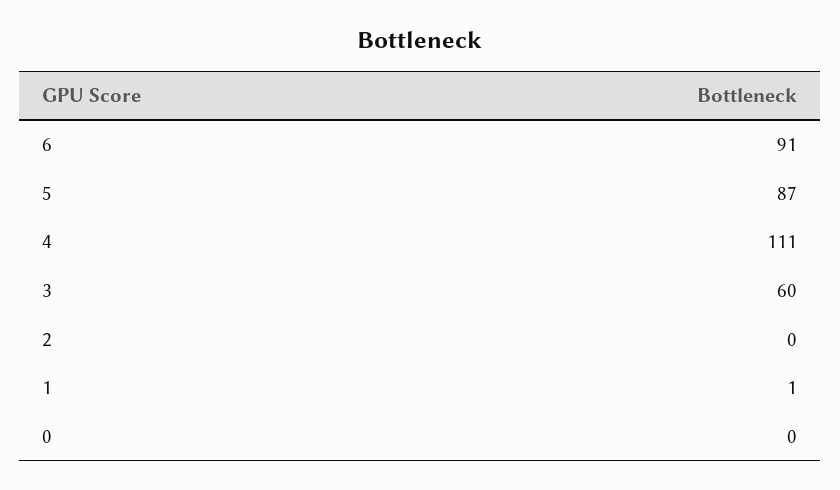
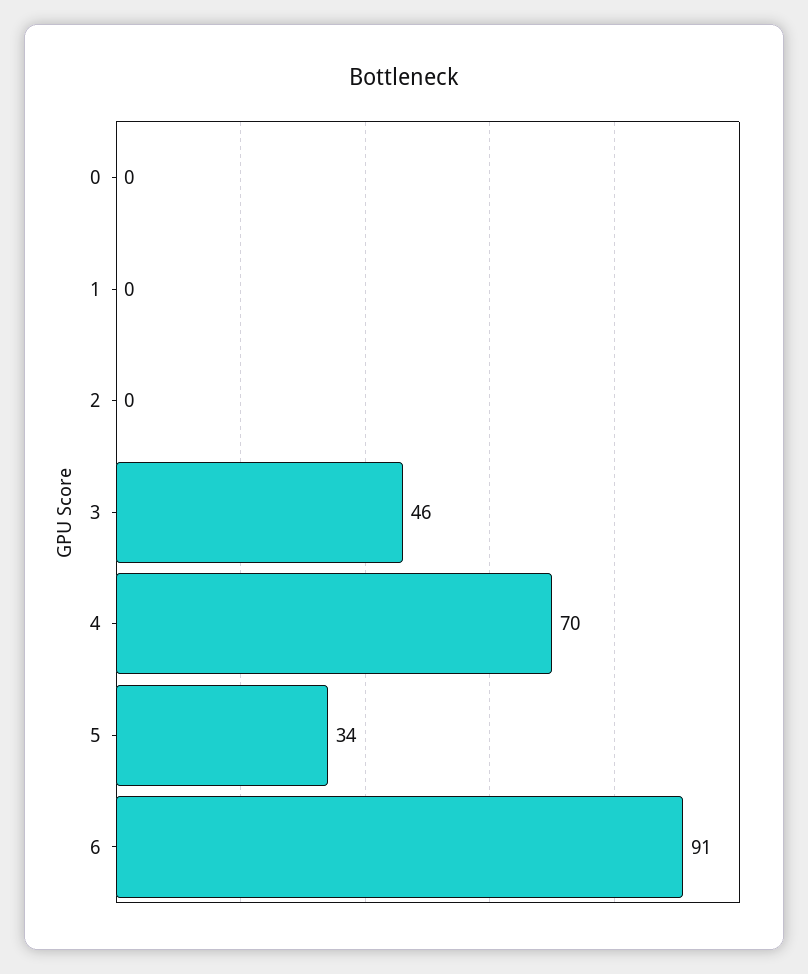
  {
    "6": 91,
-   "5": 87,
+   "5": 34,
-   "4": 111,
+   "4": 70,
-   "3": 60,
+   "3": 46,
    "2": 0,
-   "1": 1,
+   "1": 0,
    "0": 0
  }

